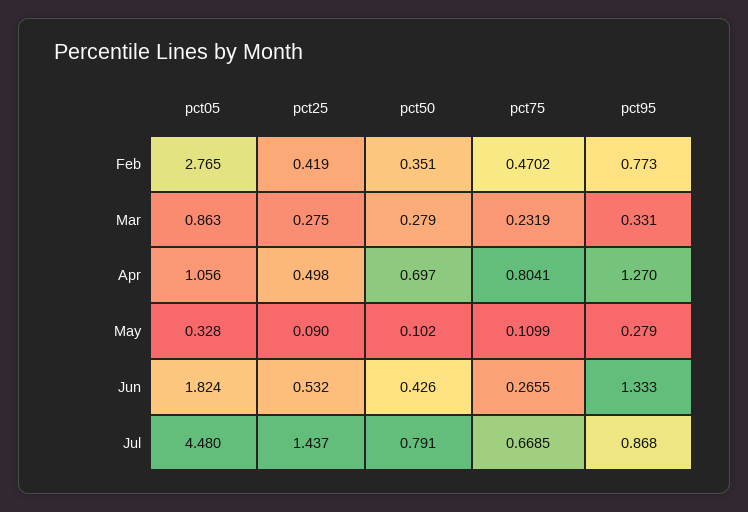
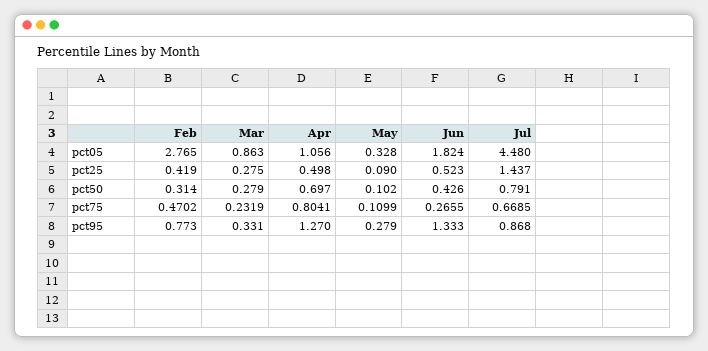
  {
    "pct05": {
      "Feb": 2.765,
      "Mar": 0.863,
      "Apr": 1.056,
      "May": 0.328,
      "Jun": 1.824,
      "Jul": 4.48
    },
    "pct25": {
      "Feb": 0.419,
      "Mar": 0.275,
      "Apr": 0.498,
      "May": 0.09,
-     "Jun": 0.532,
+     "Jun": 0.523,
      "Jul": 1.437
    },
    "pct50": {
-     "Feb": 0.351,
+     "Feb": 0.314,
      "Mar": 0.279,
      "Apr": 0.697,
      "May": 0.102,
      "Jun": 0.426,
      "Jul": 0.791
    },
    "pct75": {
      "Feb": 0.4702,
      "Mar": 0.2319,
      "Apr": 0.8041,
      "May": 0.1099,
      "Jun": 0.2655,
      "Jul": 0.6685
    },
    "pct95": {
      "Feb": 0.773,
      "Mar": 0.331,
      "Apr": 1.27,
      "May": 0.279,
      "Jun": 1.333,
      "Jul": 0.868
    }
  }

